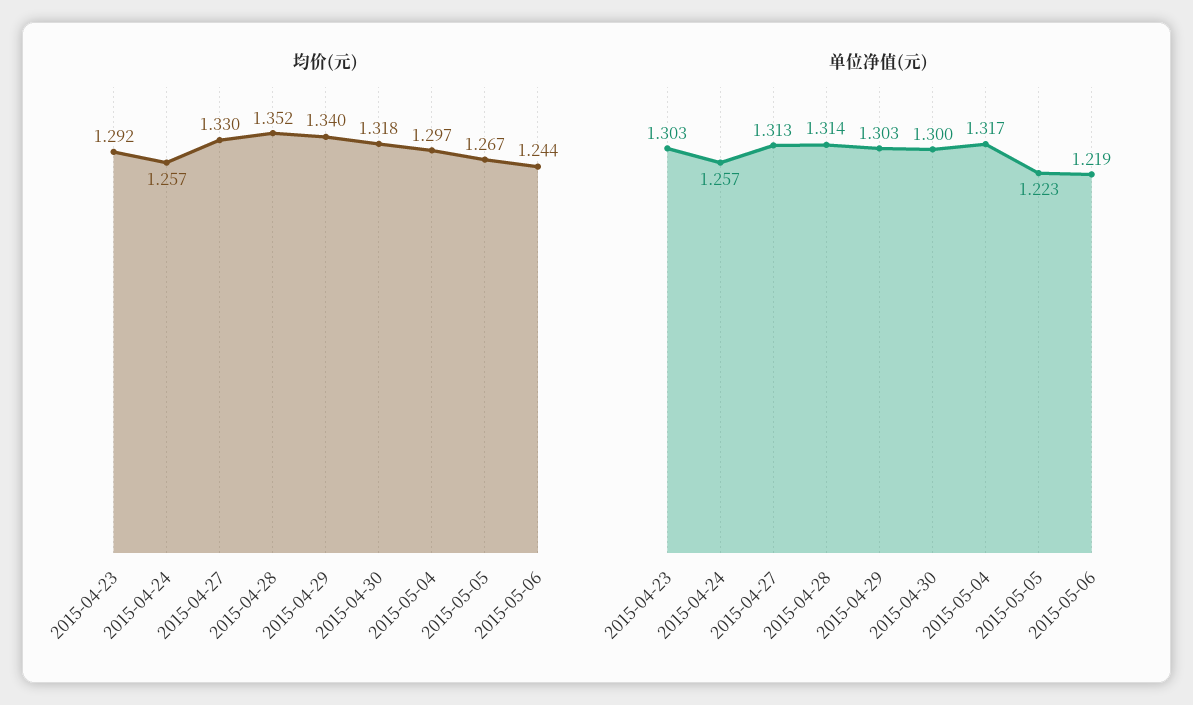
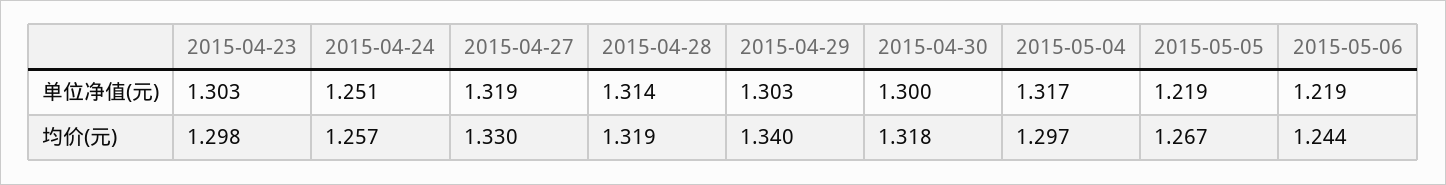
  {
    "均价(元)": {
-     "2015-04-23": 1.292,
+     "2015-04-23": 1.298,
      "2015-04-24": 1.257,
      "2015-04-27": 1.33,
-     "2015-04-28": 1.352,
+     "2015-04-28": 1.319,
      "2015-04-29": 1.34,
      "2015-04-30": 1.318,
      "2015-05-04": 1.297,
      "2015-05-05": 1.267,
      "2015-05-06": 1.244
    },
    "单位净值(元)": {
      "2015-04-23": 1.303,
-     "2015-04-24": 1.257,
+     "2015-04-24": 1.251,
-     "2015-04-27": 1.313,
+     "2015-04-27": 1.319,
      "2015-04-28": 1.314,
      "2015-04-29": 1.303,
      "2015-04-30": 1.3,
      "2015-05-04": 1.317,
-     "2015-05-05": 1.223,
+     "2015-05-05": 1.219,
      "2015-05-06": 1.219
    }
  }

